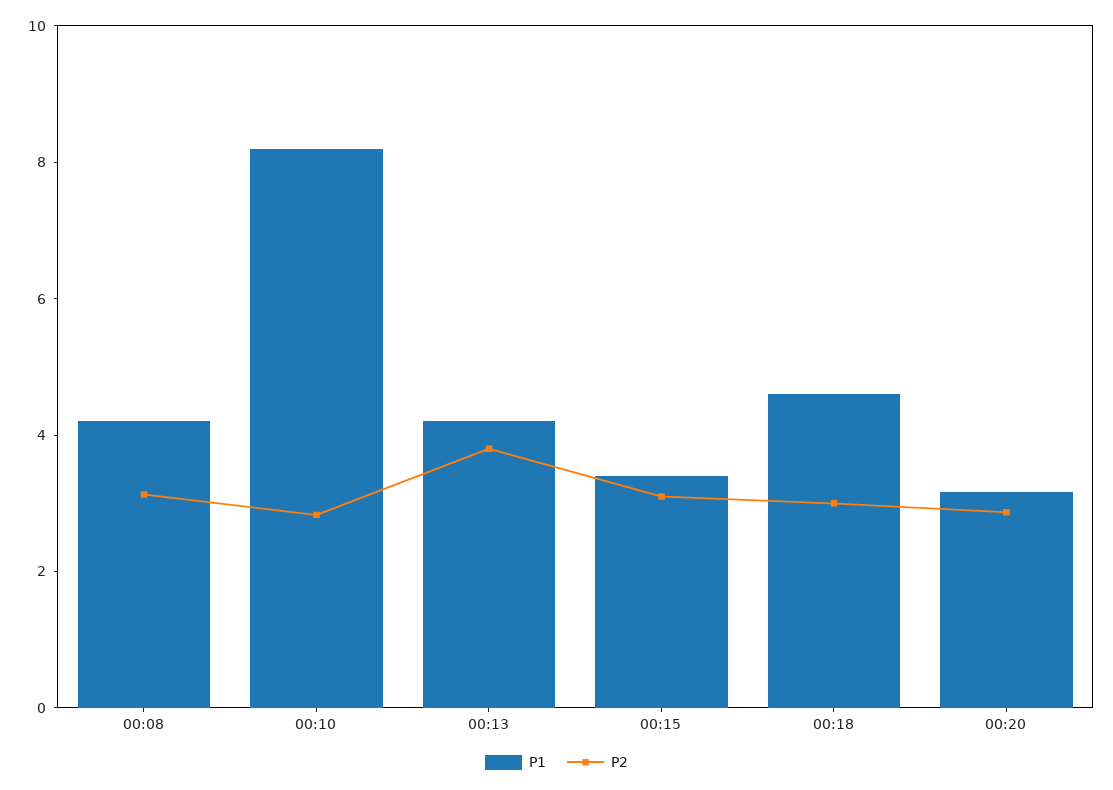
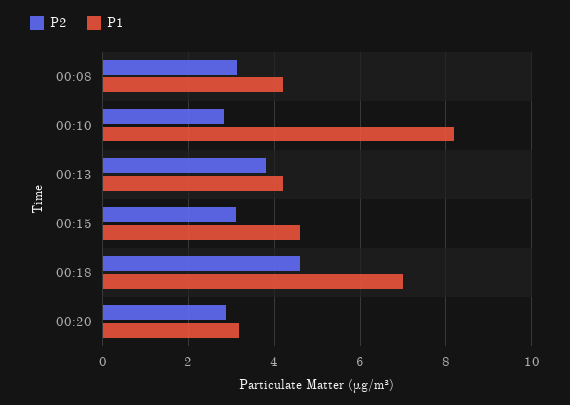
  {
    "P1": {
      "00:08": 4.2,
      "00:10": 8.2,
      "00:13": 4.2,
-     "00:15": 3.5,
+     "00:15": 4.6,
-     "00:18": 4.5,
+     "00:18": 7,
      "00:20": 3.2
    },
    "P2": {
      "00:08": 3.2,
      "00:10": 2.8,
      "00:13": 3.8,
      "00:15": 3.2,
-     "00:18": 3,
+     "00:18": 4.6,
      "00:20": 2.8
    }
  }

